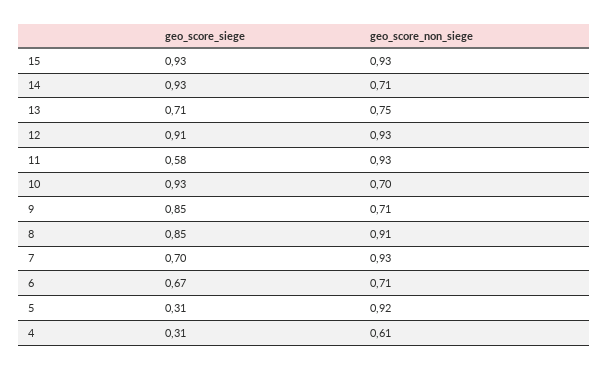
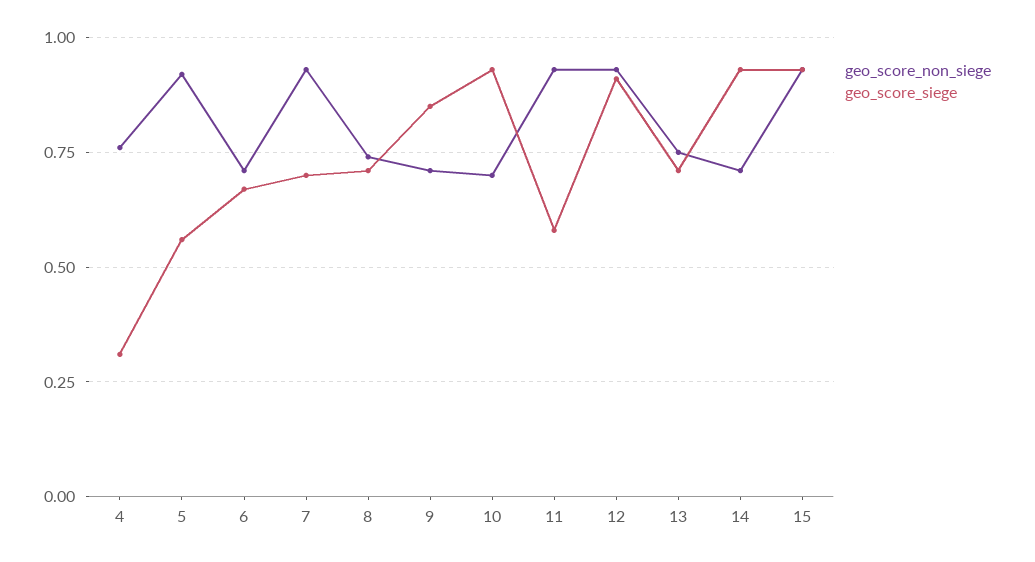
  {
    "geo_score_siege": {
      "15": 0.93,
      "14": 0.93,
      "13": 0.71,
      "12": 0.91,
      "11": 0.58,
      "10": 0.93,
      "9": 0.85,
-     "8": 0.85,
+     "8": 0.7,
      "7": 0.7,
      "6": 0.67,
-     "5": 0.31,
+     "5": 0.55,
      "4": 0.31
    },
    "geo_score_non_siege": {
      "15": 0.93,
      "14": 0.71,
      "13": 0.75,
      "12": 0.93,
      "11": 0.93,
      "10": 0.7,
      "9": 0.71,
-     "8": 0.91,
+     "8": 0.75,
      "7": 0.93,
      "6": 0.71,
      "5": 0.92,
-     "4": 0.61
+     "4": 0.75
    }
  }

